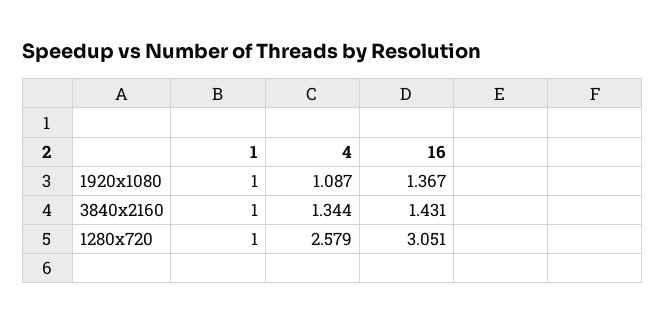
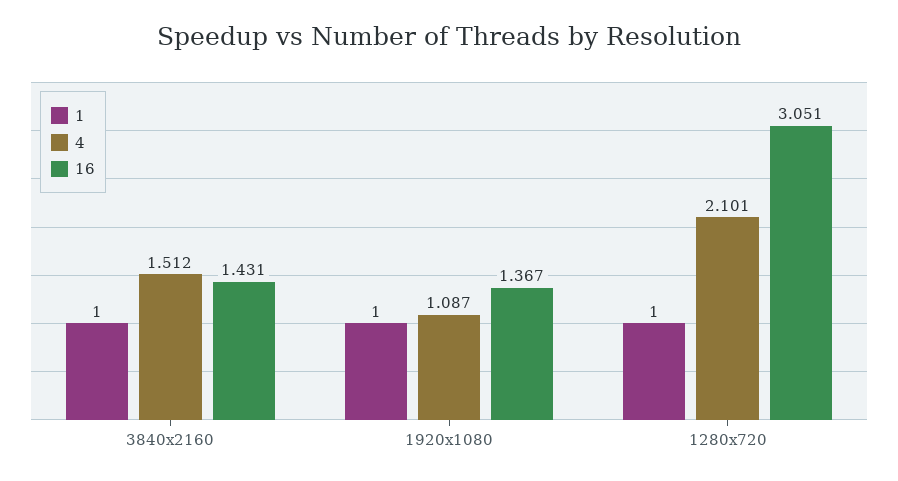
  {
    "1": {
      "1920x1080": 1,
      "3840x2160": 1,
      "1280x720": 1
    },
    "4": {
      "1920x1080": 1.087,
-     "3840x2160": 1.344,
+     "3840x2160": 1.512,
-     "1280x720": 2.579
+     "1280x720": 2.101
    },
    "16": {
      "1920x1080": 1.367,
      "3840x2160": 1.431,
      "1280x720": 3.051
    }
  }

